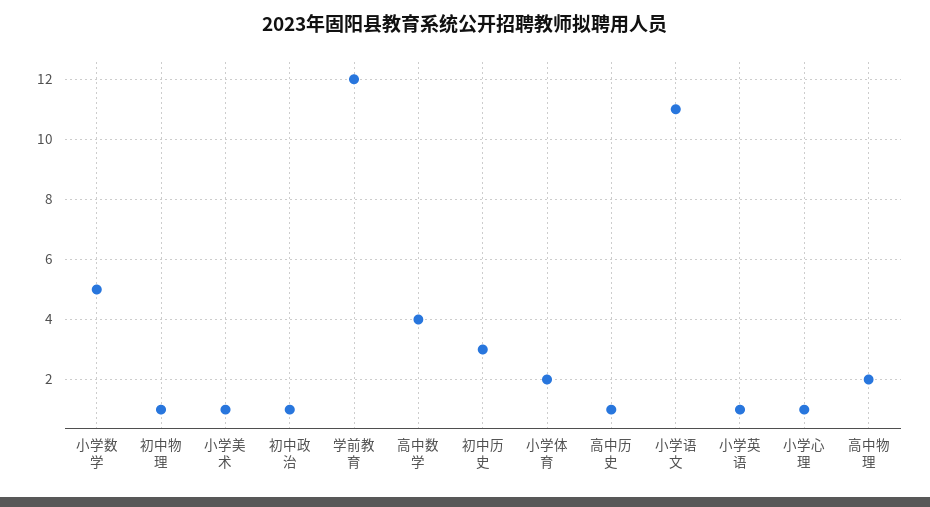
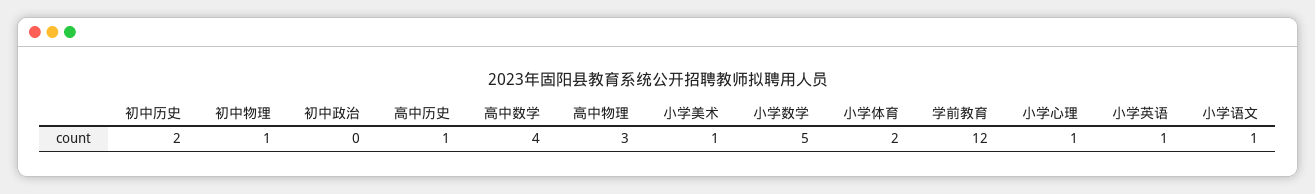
  {
    "小学数学": 5,
    "初中物理": 1,
    "小学美术": 1,
-   "初中政治": 1,
+   "初中政治": 0,
    "学前教育": 12,
    "高中数学": 4,
-   "初中历史": 3,
+   "初中历史": 2,
    "小学体育": 2,
    "高中历史": 1,
-   "小学语文": 11,
+   "小学语文": 1,
    "小学英语": 1,
    "小学心理": 1,
-   "高中物理": 2
+   "高中物理": 3
  }

